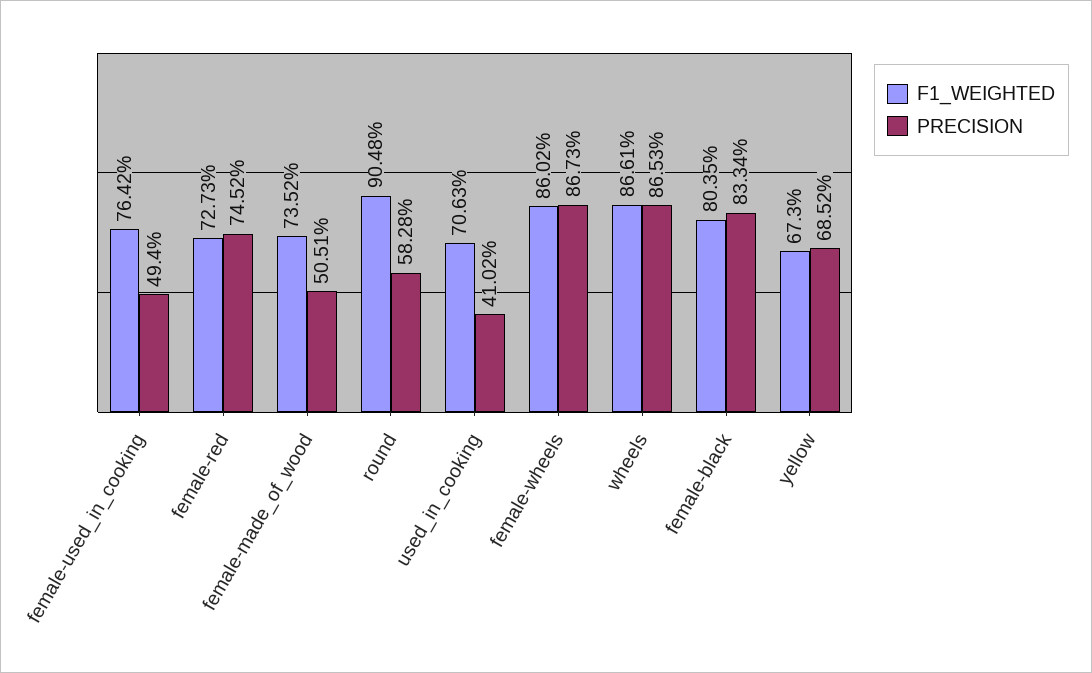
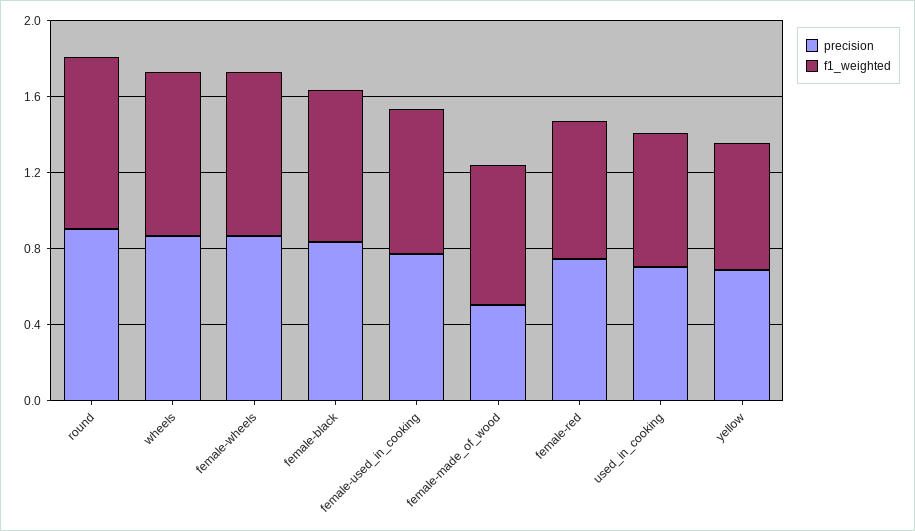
  {
    "F1_WEIGHTED": {
      "female-used_in_cooking": 0.7642,
      "female-red": 0.7273,
      "female-made_of_wood": 0.7352,
      "round": 0.9048,
      "used_in_cooking": 0.7063,
      "female-wheels": 0.8602,
      "wheels": 0.8661,
      "female-black": 0.8035,
      "yellow": 0.673
    },
    "PRECISION": {
-     "female-used_in_cooking": 0.494,
+     "female-used_in_cooking": 0.8,
      "female-red": 0.7452,
      "female-made_of_wood": 0.5051,
-     "round": 0.5828,
+     "round": 0.9,
-     "used_in_cooking": 0.4102,
+     "used_in_cooking": 0.7,
      "female-wheels": 0.8673,
      "wheels": 0.8653,
      "female-black": 0.8334,
      "yellow": 0.6852
    }
  }

